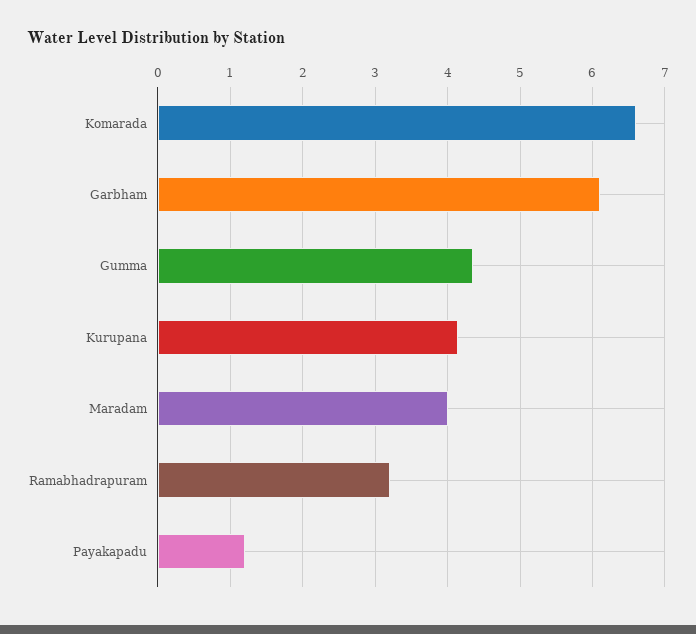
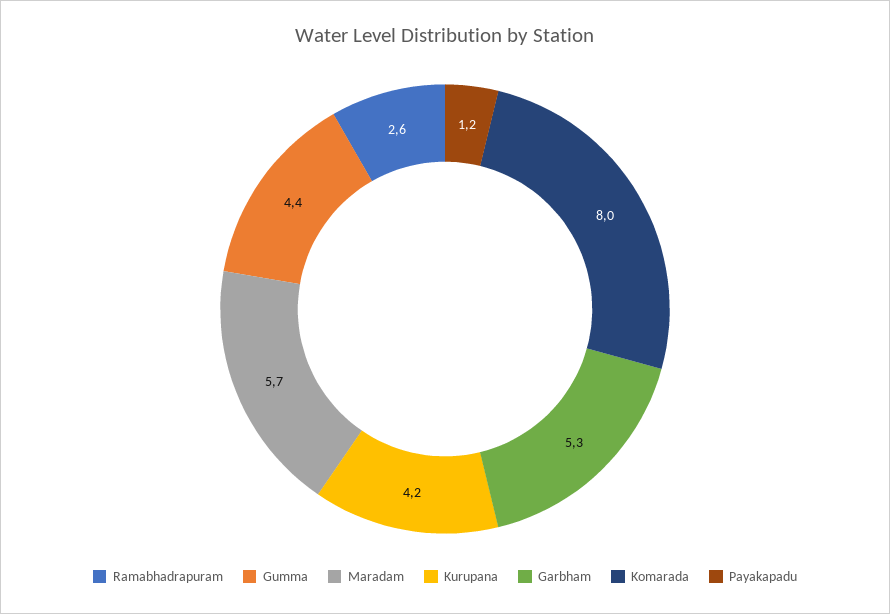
  {
-   "Komarada": 6.6,
+   "Komarada": 8,
-   "Garbham": 6.1,
+   "Garbham": 5.3,
    "Gumma": 4.4,
    "Kurupana": 4.2,
-   "Maradam": 4,
+   "Maradam": 5.7,
-   "Ramabhadrapuram": 3.2,
+   "Ramabhadrapuram": 2.6,
    "Payakapadu": 1.2
  }

